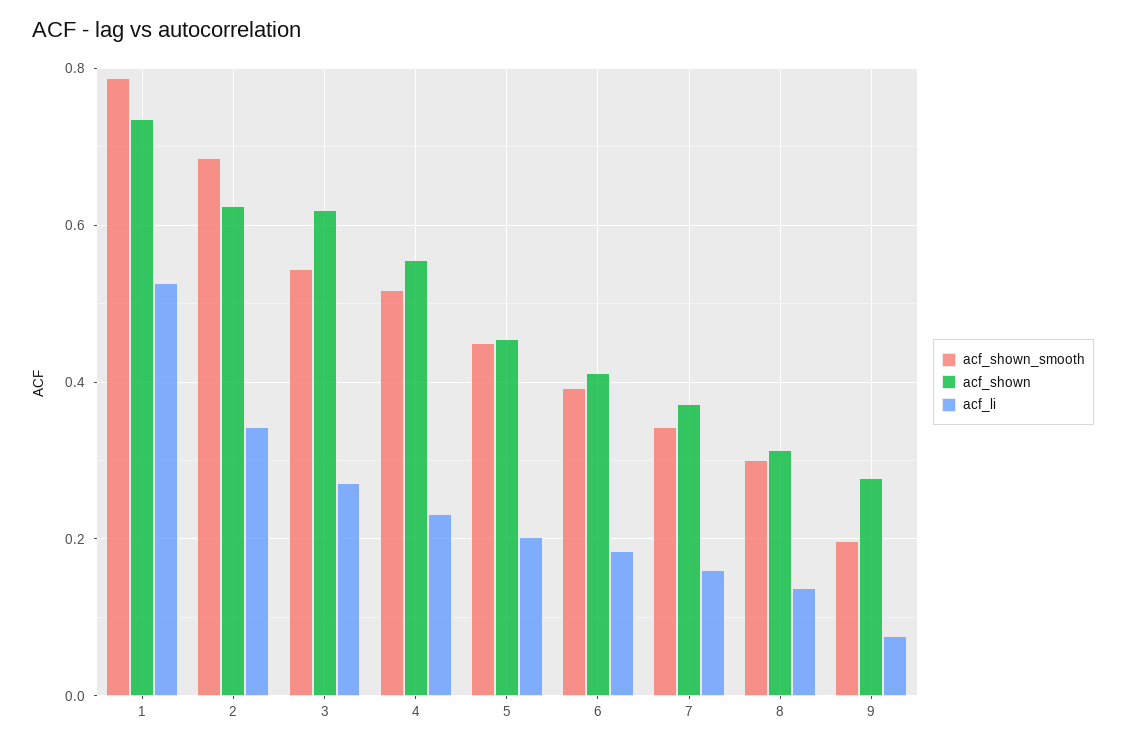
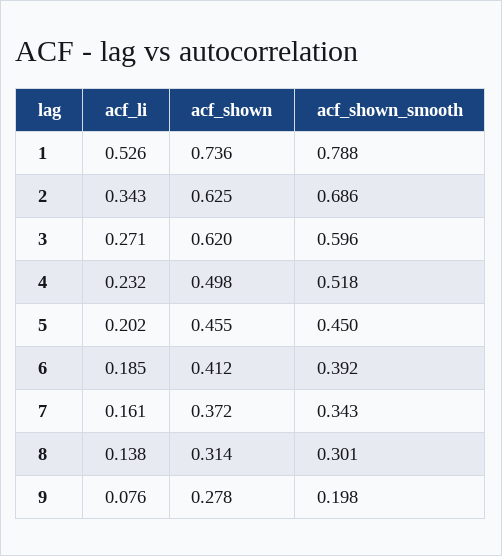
  {
    "acf_shown_smooth": {
      "1": 0.788,
      "2": 0.686,
-     "3": 0.54,
+     "3": 0.596,
      "4": 0.518,
      "5": 0.45,
      "6": 0.392,
      "7": 0.343,
      "8": 0.301,
      "9": 0.198
    },
    "acf_shown": {
      "1": 0.736,
      "2": 0.625,
      "3": 0.62,
-     "4": 0.56,
+     "4": 0.498,
      "5": 0.455,
      "6": 0.412,
      "7": 0.372,
      "8": 0.314,
      "9": 0.278
    },
    "acf_li": {
      "1": 0.526,
      "2": 0.343,
      "3": 0.271,
      "4": 0.232,
      "5": 0.202,
      "6": 0.185,
      "7": 0.161,
      "8": 0.138,
      "9": 0.076
    }
  }

